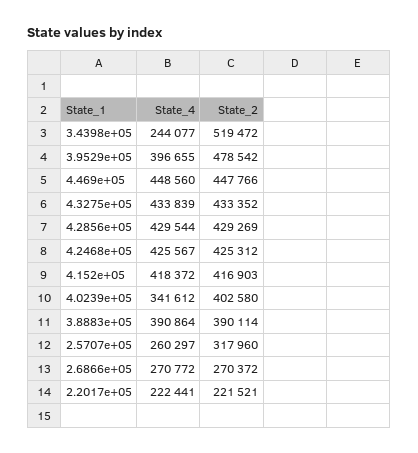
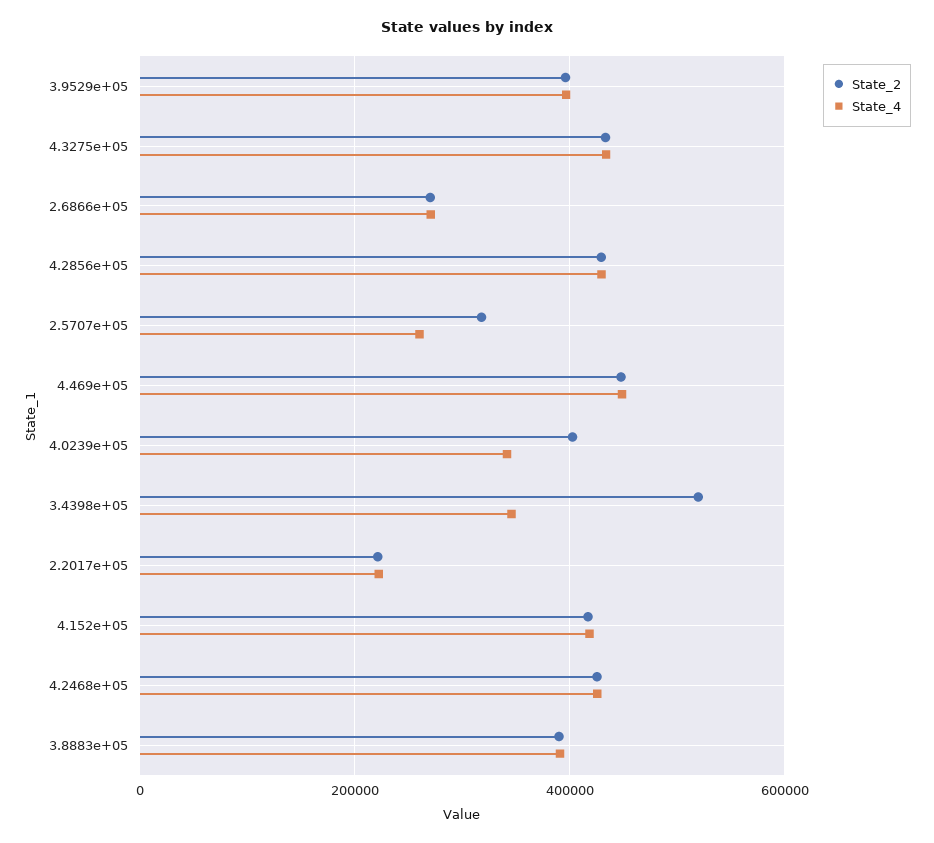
  {
    "State_4": {
-     "3.4398e+05": 244077,
+     "3.4398e+05": 340000,
      "3.9529e+05": 396655,
      "4.469e+05": 448560,
      "4.3275e+05": 433839,
      "4.2856e+05": 429544,
      "4.2468e+05": 425567,
      "4.152e+05": 418372,
      "4.0239e+05": 341612,
      "3.8883e+05": 390864,
      "2.5707e+05": 260297,
      "2.6866e+05": 270772,
      "2.2017e+05": 222441
    },
    "State_2": {
      "3.4398e+05": 519472,
-     "3.9529e+05": 478542,
+     "3.9529e+05": 400000,
      "4.469e+05": 447766,
      "4.3275e+05": 433352,
      "4.2856e+05": 429269,
      "4.2468e+05": 425312,
      "4.152e+05": 416903,
      "4.0239e+05": 402580,
      "3.8883e+05": 390114,
      "2.5707e+05": 317960,
      "2.6866e+05": 270372,
      "2.2017e+05": 221521
    }
  }

